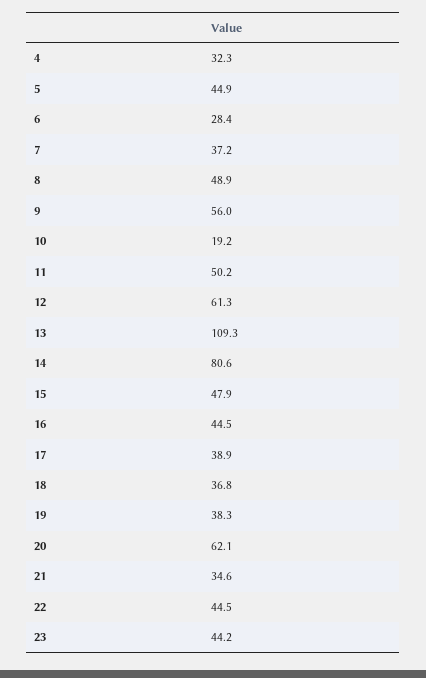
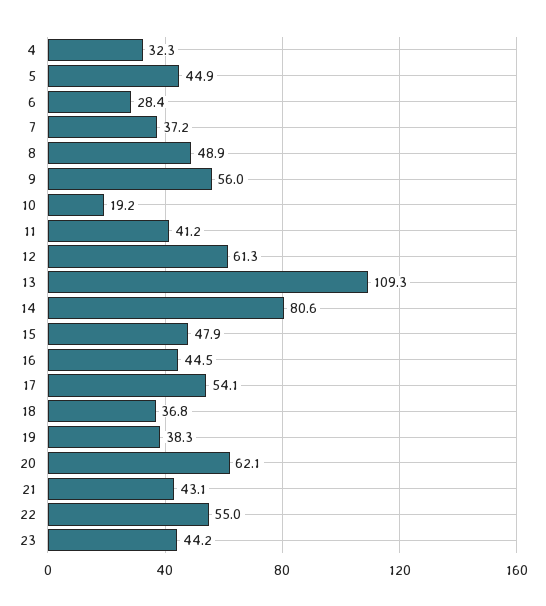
  {
    "4": 32.3,
    "5": 44.9,
    "6": 28.4,
    "7": 37.2,
    "8": 48.9,
    "9": 56,
    "10": 19.2,
-   "11": 50.2,
+   "11": 41.2,
    "12": 61.3,
    "13": 109.3,
    "14": 80.6,
    "15": 47.9,
    "16": 44.5,
-   "17": 38.9,
+   "17": 54.1,
    "18": 36.8,
    "19": 38.3,
    "20": 62.1,
-   "21": 34.6,
+   "21": 43.1,
-   "22": 44.5,
+   "22": 55,
    "23": 44.2
  }

